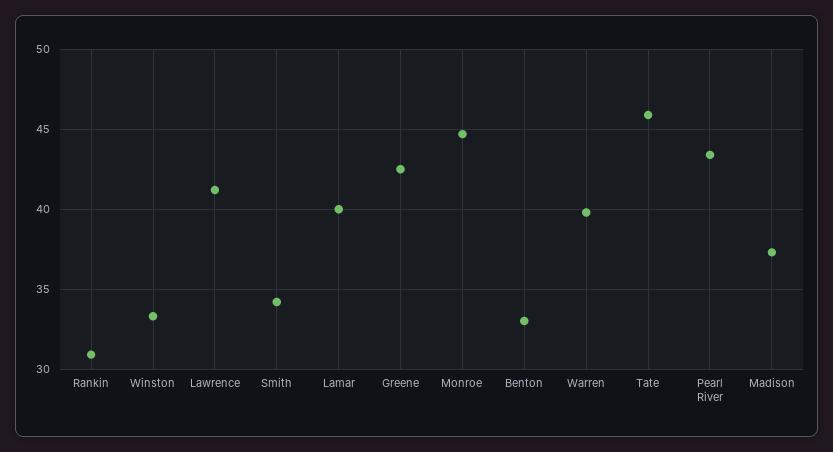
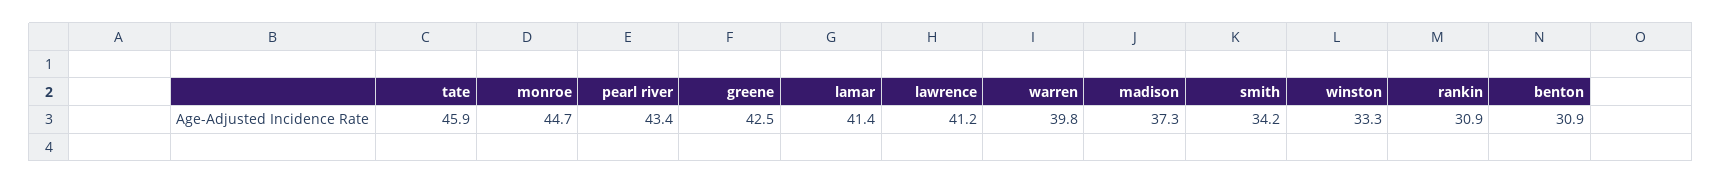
  {
    "Rankin": 30.9,
    "Winston": 33.3,
    "Lawrence": 41.2,
    "Smith": 34.2,
-   "Lamar": 40,
+   "Lamar": 41.4,
    "Greene": 42.5,
    "Monroe": 44.7,
-   "Benton": 33,
+   "Benton": 30.9,
    "Warren": 39.8,
    "Tate": 45.9,
    "Pearl River": 43.4,
    "Madison": 37.3
  }

